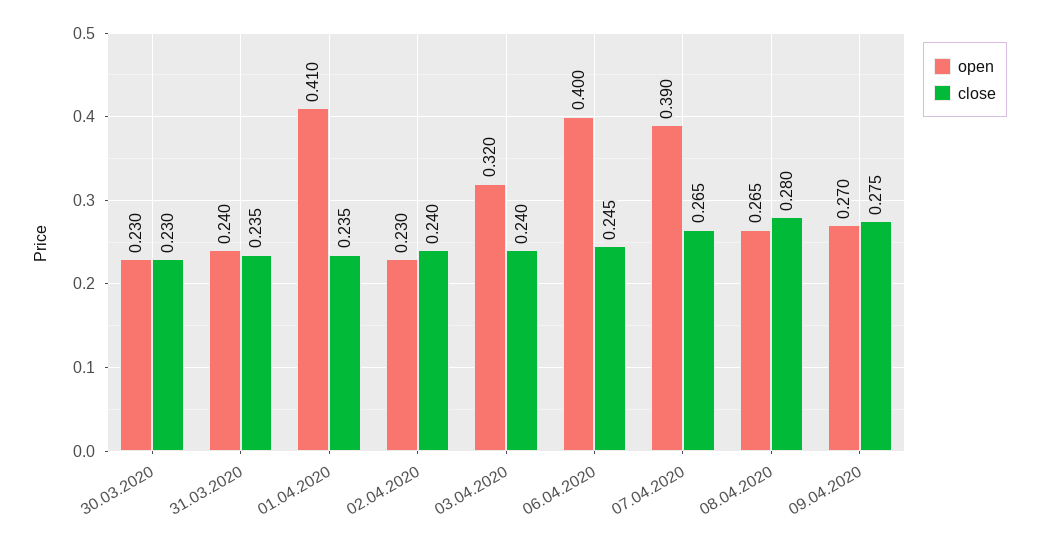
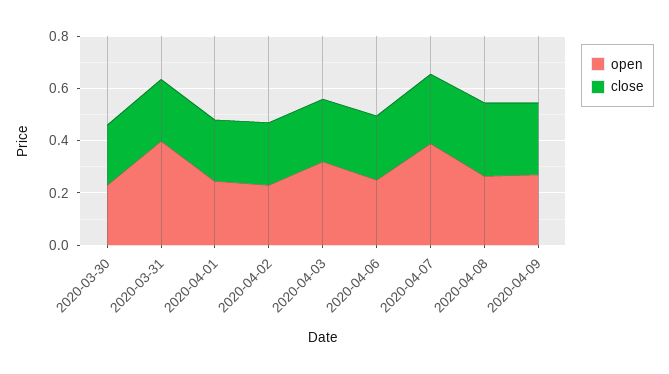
  {
    "open": {
      "30.03.2020": 0.23,
-     "31.03.2020": 0.24,
+     "31.03.2020": 0.4,
-     "01.04.2020": 0.41,
+     "01.04.2020": 0.25,
      "02.04.2020": 0.23,
      "03.04.2020": 0.32,
-     "06.04.2020": 0.4,
+     "06.04.2020": 0.25,
      "07.04.2020": 0.39,
      "08.04.2020": 0.265,
      "09.04.2020": 0.27
    },
    "close": {
      "30.03.2020": 0.23,
      "31.03.2020": 0.235,
      "01.04.2020": 0.235,
      "02.04.2020": 0.24,
      "03.04.2020": 0.24,
      "06.04.2020": 0.245,
      "07.04.2020": 0.265,
      "08.04.2020": 0.28,
      "09.04.2020": 0.275
    }
  }

